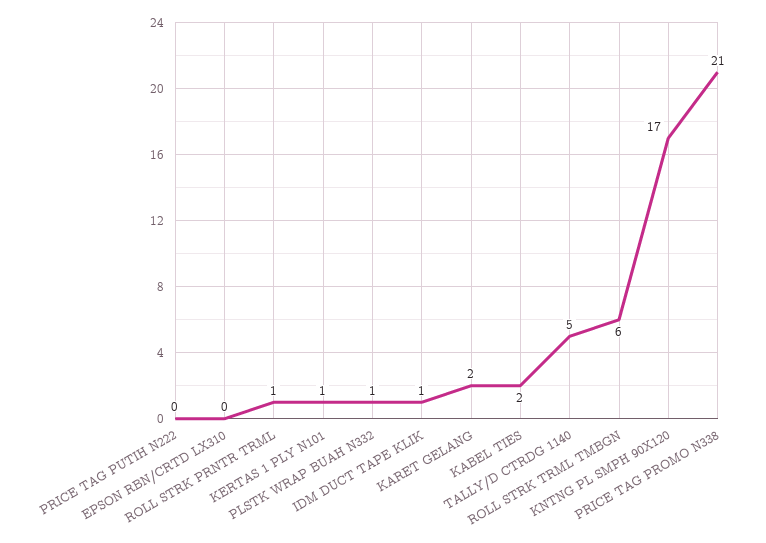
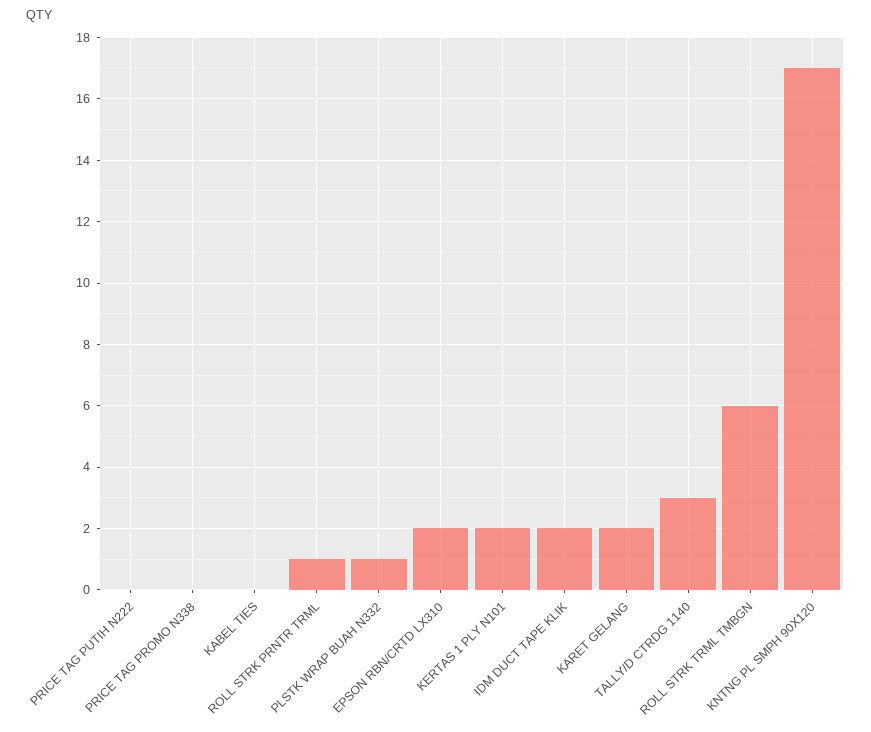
  {
    "PRICE TAG PUTIH N222": 0,
-   "EPSON RBN/CRTD LX310": 0,
+   "EPSON RBN/CRTD LX310": 2,
    "ROLL STRK PRNTR TRML": 1,
-   "KERTAS 1 PLY N101": 1,
+   "KERTAS 1 PLY N101": 2,
    "PLSTK WRAP BUAH N332": 1,
-   "IDM DUCT TAPE KLIK": 1,
+   "IDM DUCT TAPE KLIK": 2,
    "KARET GELANG": 2,
-   "KABEL TIES": 2,
+   "KABEL TIES": 0,
-   "TALLY/D CTRDG 1140": 5,
+   "TALLY/D CTRDG 1140": 3,
    "ROLL STRK TRML TMBGN": 6,
    "KNTNG PL SMPH 90X120": 17,
-   "PRICE TAG PROMO N338": 21
+   "PRICE TAG PROMO N338": 0
  }

